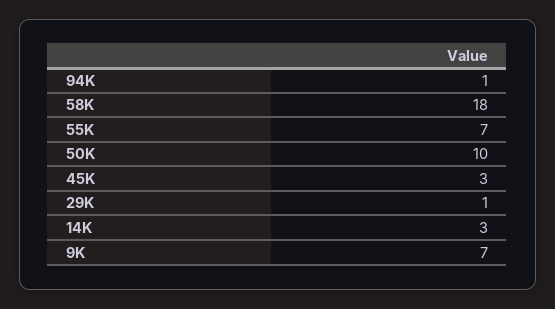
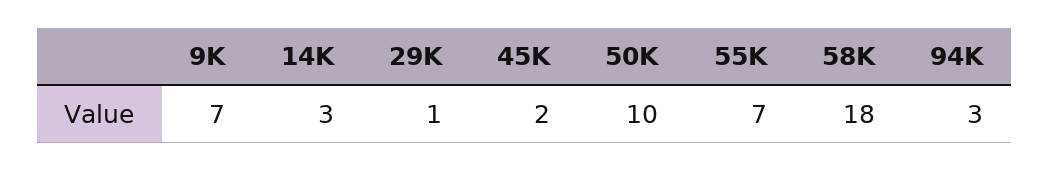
  {
-   "94K": 1,
+   "94K": 3,
    "58K": 18,
    "55K": 7,
    "50K": 10,
-   "45K": 3,
+   "45K": 2,
    "29K": 1,
    "14K": 3,
    "9K": 7
  }

